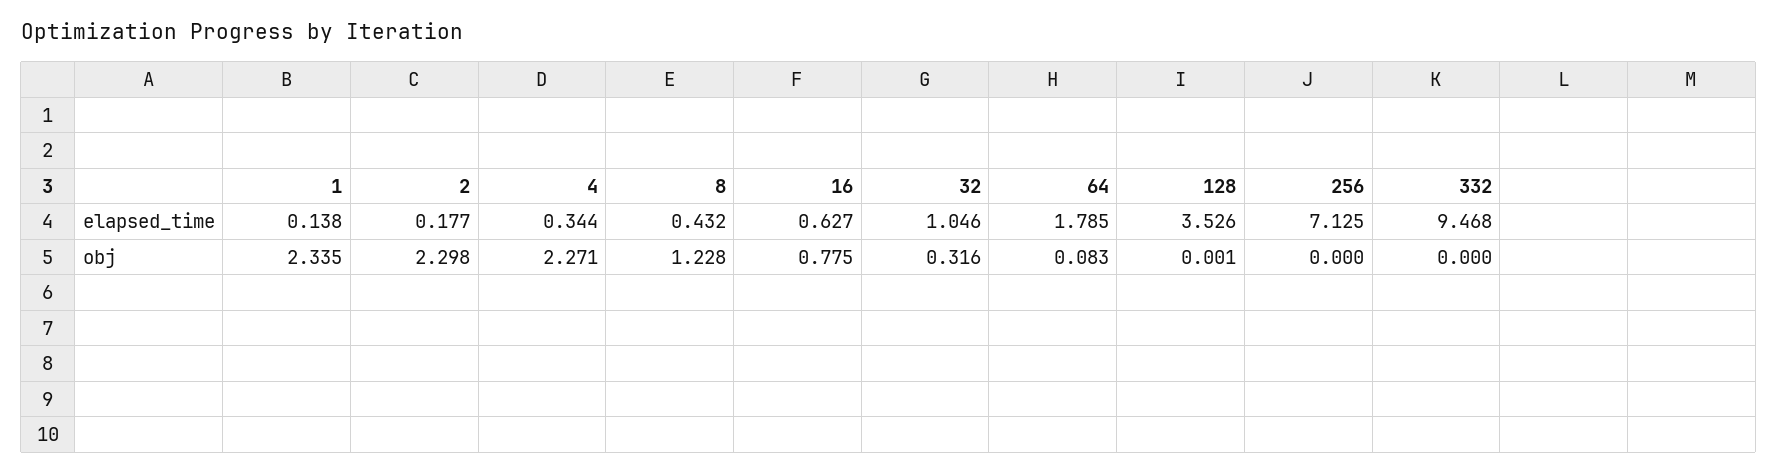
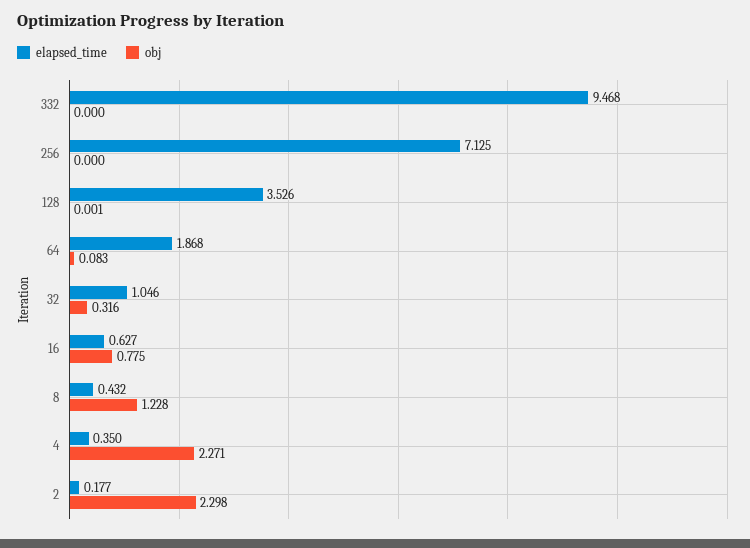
  {
    "elapsed_time": {
-     "1": 0.138,
      "2": 0.177,
-     "4": 0.344,
+     "4": 0.35,
      "8": 0.432,
      "16": 0.627,
      "32": 1.046,
-     "64": 1.785,
+     "64": 1.868,
      "128": 3.526,
      "256": 7.125,
      "332": 9.468
    },
    "obj": {
-     "1": 2.335,
      "2": 2.298,
      "4": 2.271,
      "8": 1.228,
      "16": 0.775,
      "32": 0.316,
      "64": 0.083,
      "128": 0.001,
      "256": 0,
      "332": 0
    }
  }

